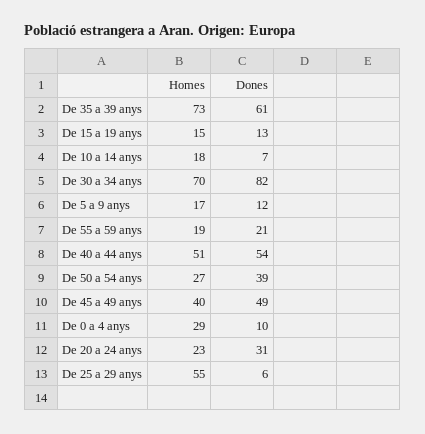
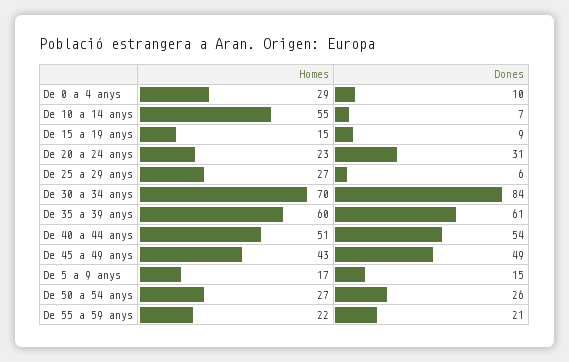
  {
    "Homes": {
-     "De 35 a 39 anys": 73,
+     "De 35 a 39 anys": 60,
      "De 15 a 19 anys": 15,
-     "De 10 a 14 anys": 18,
+     "De 10 a 14 anys": 55,
      "De 30 a 34 anys": 70,
      "De 5 a 9 anys": 17,
-     "De 55 a 59 anys": 19,
+     "De 55 a 59 anys": 22,
      "De 40 a 44 anys": 51,
      "De 50 a 54 anys": 27,
-     "De 45 a 49 anys": 40,
+     "De 45 a 49 anys": 43,
      "De 0 a 4 anys": 29,
      "De 20 a 24 anys": 23,
-     "De 25 a 29 anys": 55
+     "De 25 a 29 anys": 27
    },
    "Dones": {
      "De 35 a 39 anys": 61,
-     "De 15 a 19 anys": 13,
+     "De 15 a 19 anys": 9,
      "De 10 a 14 anys": 7,
-     "De 30 a 34 anys": 82,
+     "De 30 a 34 anys": 84,
-     "De 5 a 9 anys": 12,
+     "De 5 a 9 anys": 15,
      "De 55 a 59 anys": 21,
      "De 40 a 44 anys": 54,
-     "De 50 a 54 anys": 39,
+     "De 50 a 54 anys": 26,
      "De 45 a 49 anys": 49,
      "De 0 a 4 anys": 10,
      "De 20 a 24 anys": 31,
      "De 25 a 29 anys": 6
    }
  }

